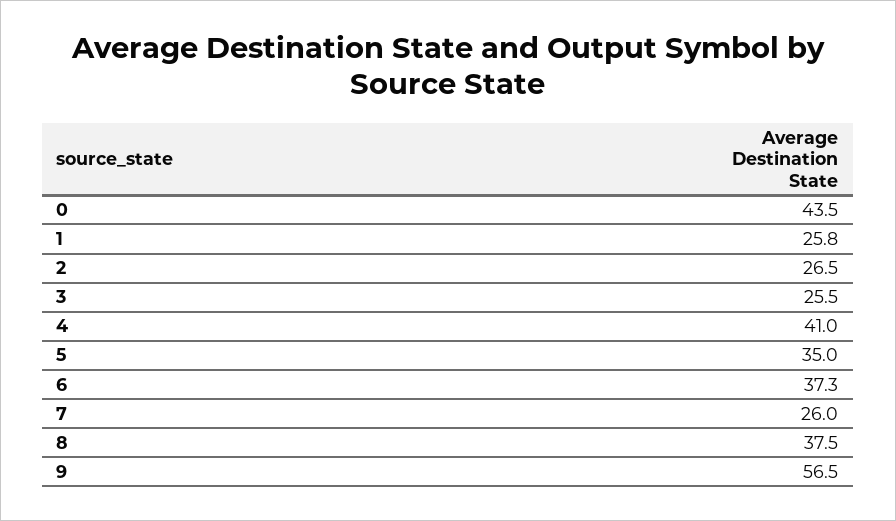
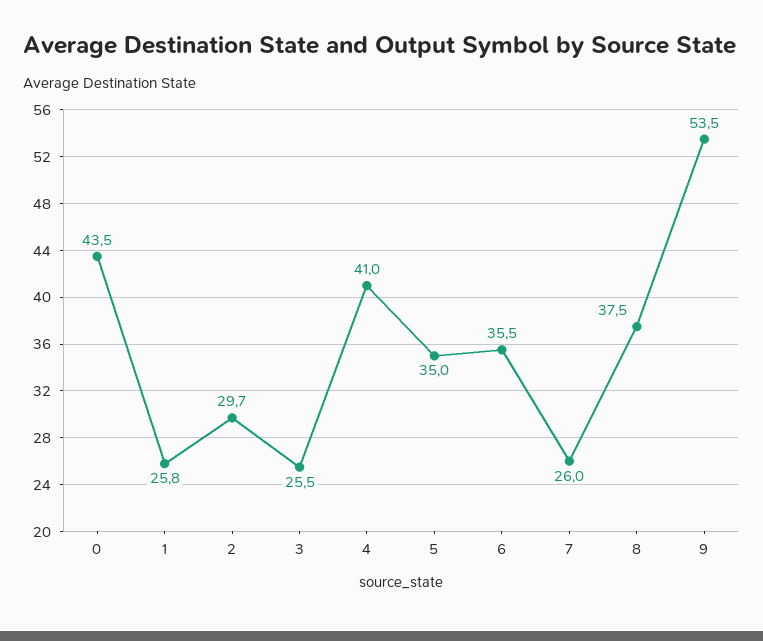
  {
    "0": 43.5,
    "1": 25.8,
-   "2": 26.5,
+   "2": 29.7,
    "3": 25.5,
    "4": 41,
    "5": 35,
-   "6": 37.3,
+   "6": 35.5,
    "7": 26,
    "8": 37.5,
-   "9": 56.5
+   "9": 53.5
  }

